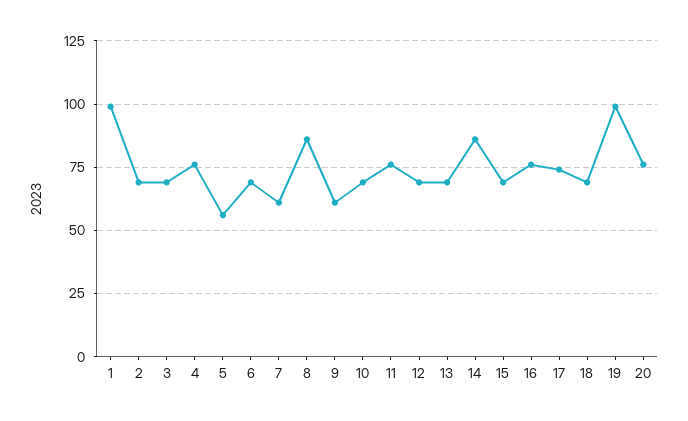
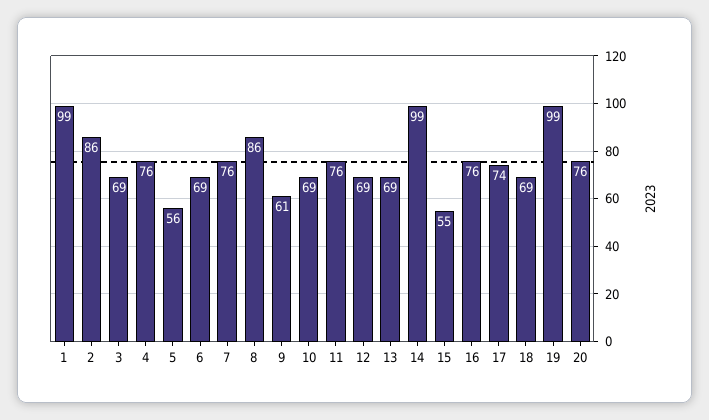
  {
    "1": 99,
-   "2": 70,
+   "2": 86,
    "3": 69,
    "4": 76,
    "5": 56,
    "6": 69,
-   "7": 60,
+   "7": 76,
    "8": 86,
    "9": 61,
    "10": 69,
    "11": 76,
    "12": 69,
    "13": 69,
-   "14": 85,
+   "14": 99,
-   "15": 70,
+   "15": 55,
    "16": 76,
    "17": 74,
    "18": 69,
    "19": 99,
    "20": 76
  }

